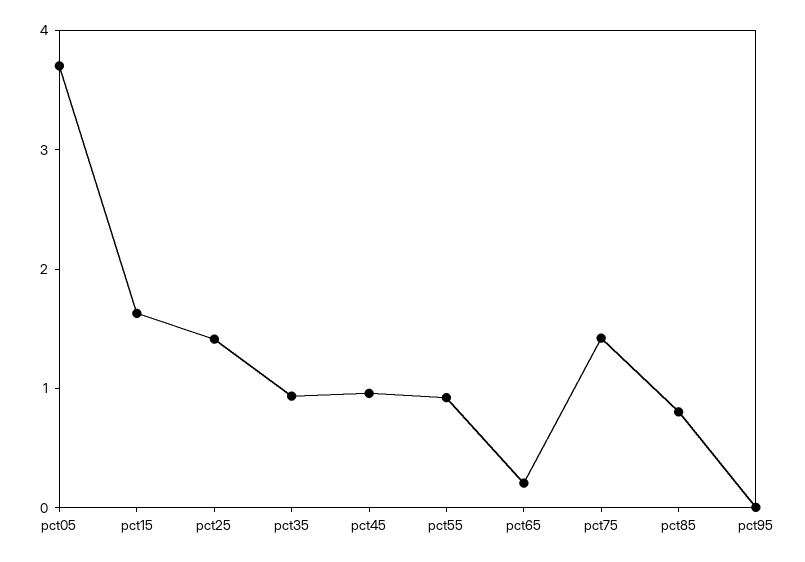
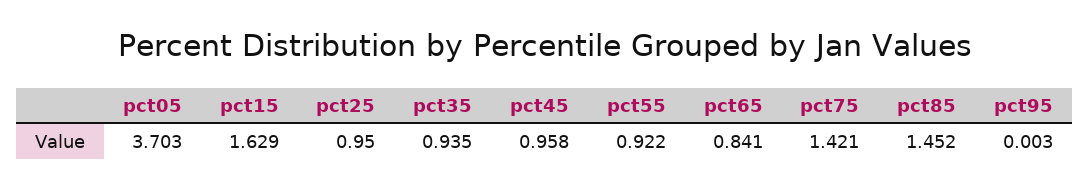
  {
    "pct05": 3.703,
    "pct15": 1.629,
-   "pct25": 1.4,
+   "pct25": 0.95,
    "pct35": 0.935,
    "pct45": 0.958,
    "pct55": 0.922,
-   "pct65": 0.2,
+   "pct65": 0.841,
    "pct75": 1.421,
-   "pct85": 0.8,
+   "pct85": 1.452,
    "pct95": 0.003
  }

